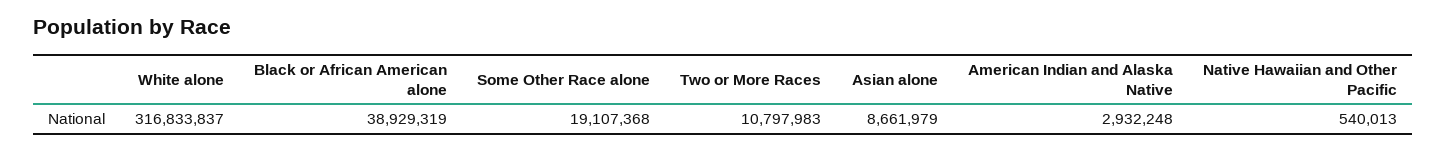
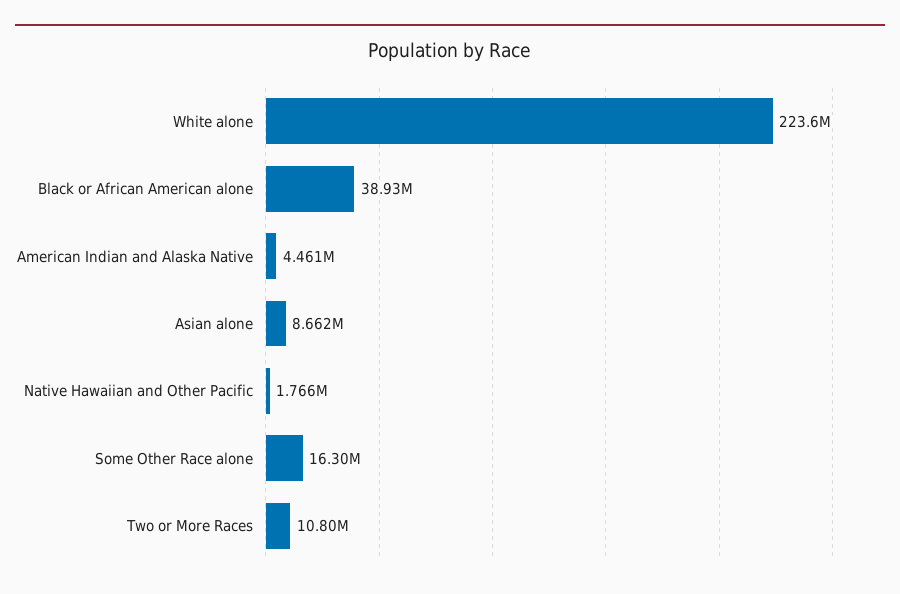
  {
-   "White alone": 316833837,
+   "White alone": 223600000,
    "Black or African American alone": 38929319,
-   "Some Other Race alone": 19107368,
+   "Some Other Race alone": 16300000,
    "Two or More Races": 10797983,
    "Asian alone": 8661979,
-   "American Indian and Alaska Native": 2932248,
+   "American Indian and Alaska Native": 4461000,
-   "Native Hawaiian and Other Pacific": 540013
+   "Native Hawaiian and Other Pacific": 1766000
  }

